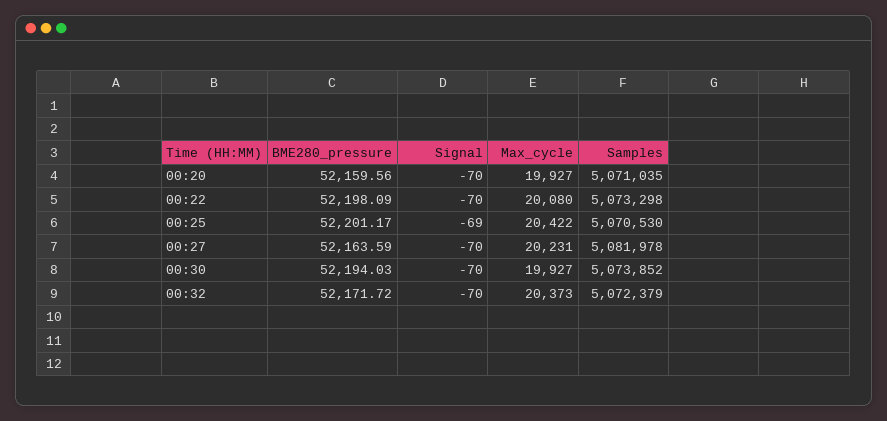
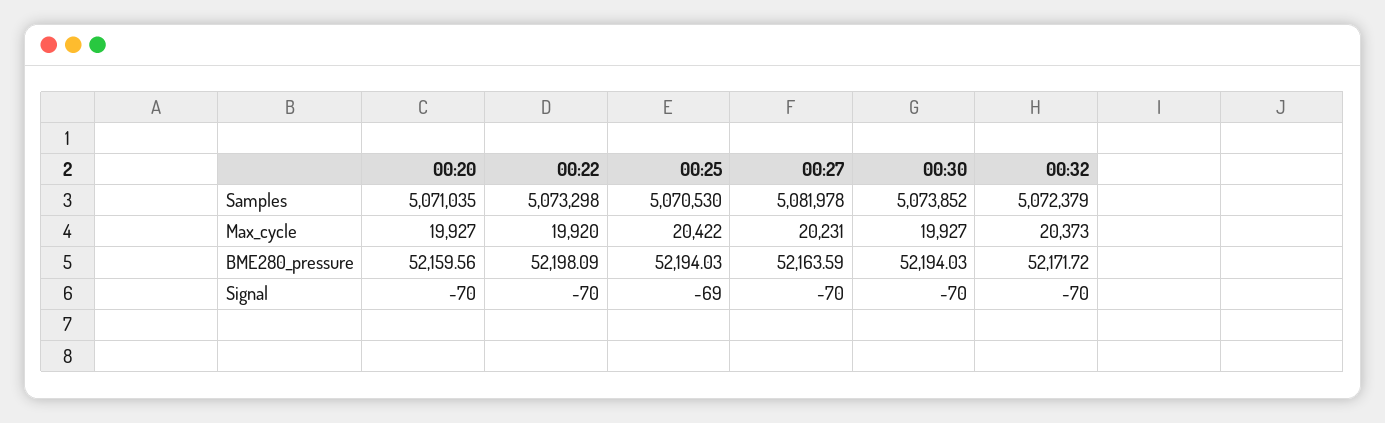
  {
    "BME280_pressure": {
      "00:20": 52159.56,
      "00:22": 52198.09,
-     "00:25": 52201.17,
+     "00:25": 52194.03,
      "00:27": 52163.59,
      "00:30": 52194.03,
      "00:32": 52171.72
    },
    "Signal": {
      "00:20": -70,
      "00:22": -70,
      "00:25": -69,
      "00:27": -70,
      "00:30": -70,
      "00:32": -70
    },
    "Max_cycle": {
      "00:20": 19927,
-     "00:22": 20080,
+     "00:22": 19920,
      "00:25": 20422,
      "00:27": 20231,
      "00:30": 19927,
      "00:32": 20373
    },
    "Samples": {
      "00:20": 5071035,
      "00:22": 5073298,
      "00:25": 5070530,
      "00:27": 5081978,
      "00:30": 5073852,
      "00:32": 5072379
    }
  }

